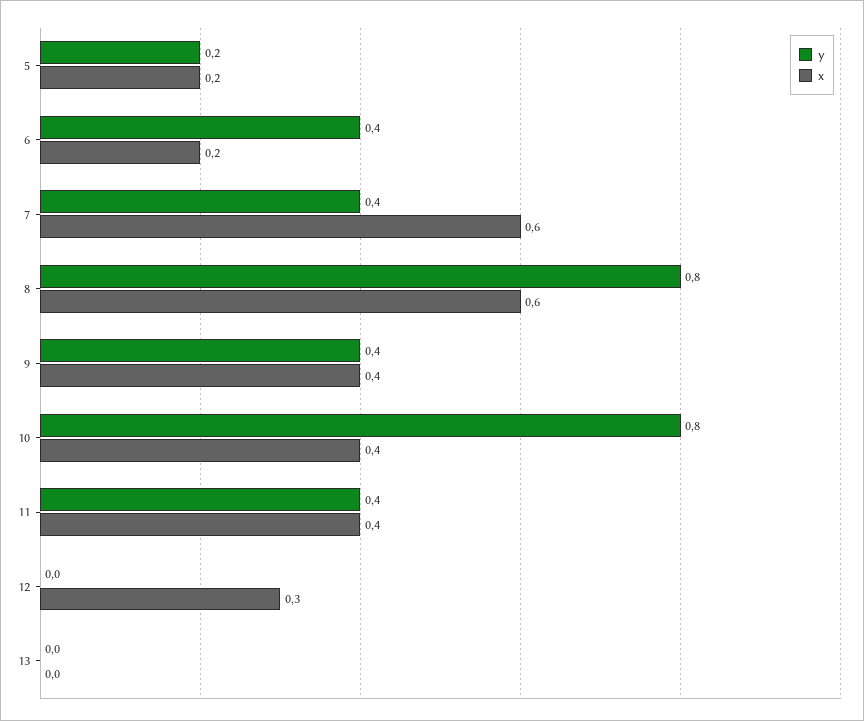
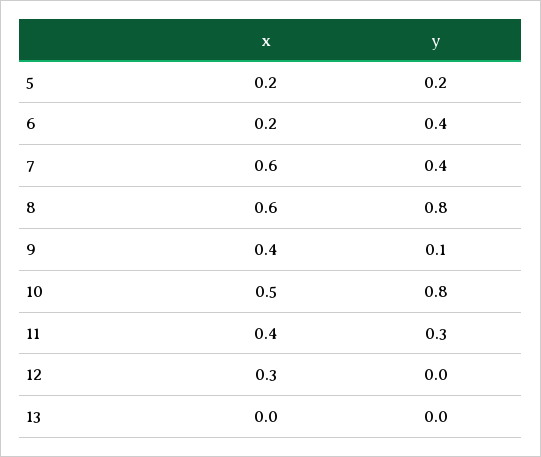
  {
    "y": {
      "5": 0.2,
      "6": 0.4,
      "7": 0.4,
      "8": 0.8,
-     "9": 0.4,
+     "9": 0.1,
      "10": 0.8,
-     "11": 0.4,
+     "11": 0.3,
      "12": 0,
      "13": 0
    },
    "x": {
      "5": 0.2,
      "6": 0.2,
      "7": 0.6,
      "8": 0.6,
      "9": 0.4,
-     "10": 0.4,
+     "10": 0.5,
      "11": 0.4,
      "12": 0.3,
      "13": 0
    }
  }

